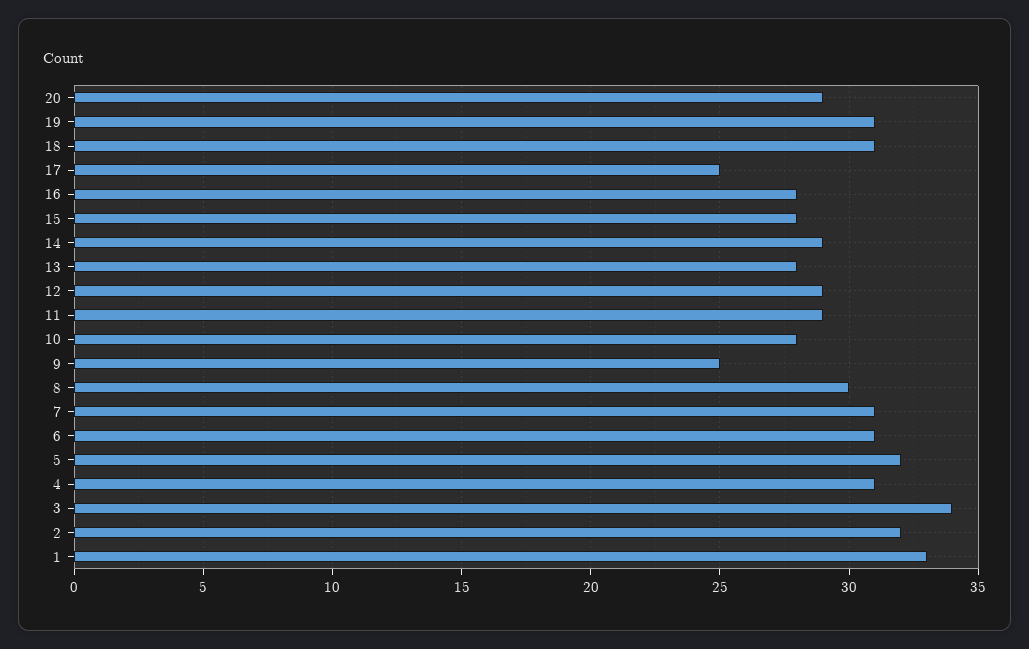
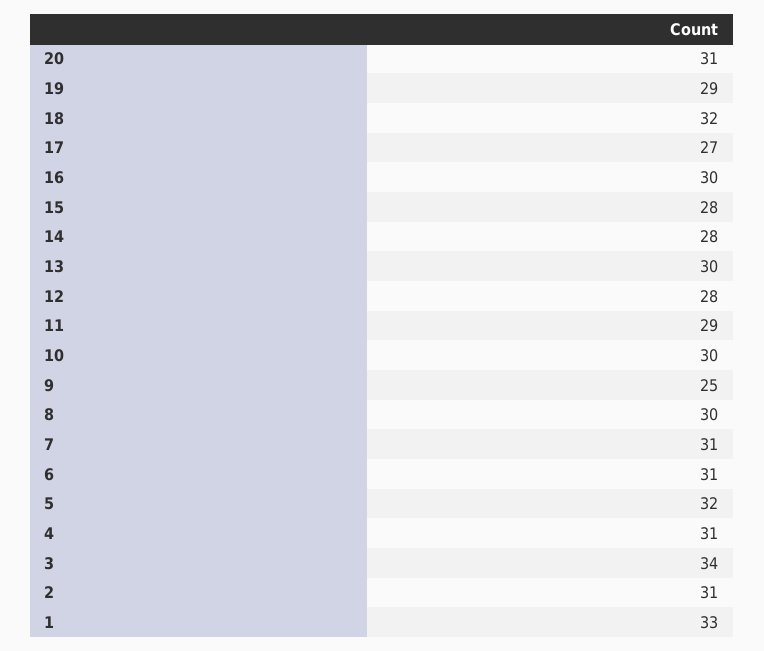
  {
-   "20": 29,
+   "20": 31,
-   "19": 31,
+   "19": 29,
-   "18": 31,
+   "18": 32,
-   "17": 25,
+   "17": 27,
-   "16": 28,
+   "16": 30,
    "15": 28,
-   "14": 29,
+   "14": 28,
-   "13": 28,
+   "13": 30,
-   "12": 29,
+   "12": 28,
    "11": 29,
-   "10": 28,
+   "10": 30,
    "9": 25,
    "8": 30,
    "7": 31,
    "6": 31,
    "5": 32,
    "4": 31,
    "3": 34,
-   "2": 32,
+   "2": 31,
    "1": 33
  }

